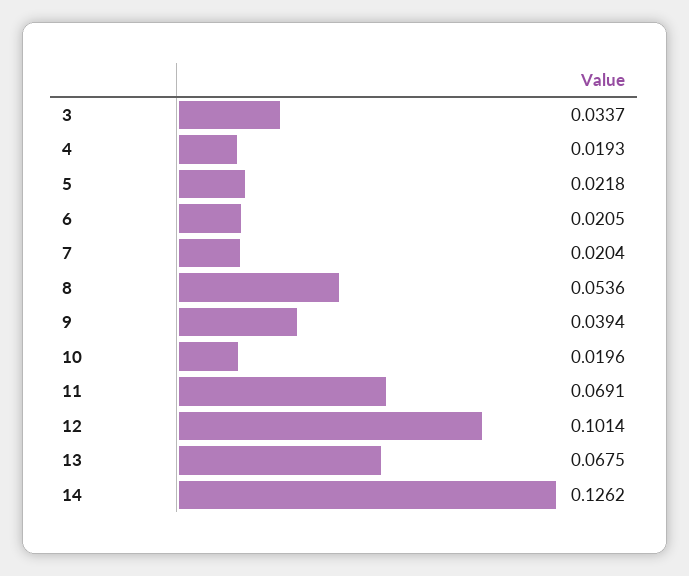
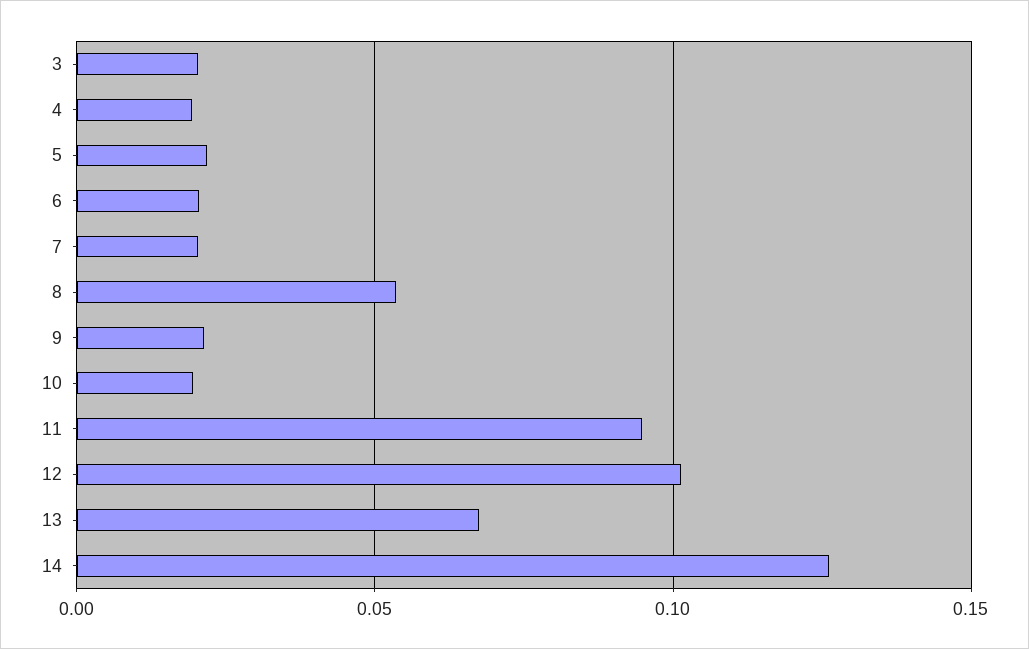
  {
-   "3": 0.0337,
+   "3": 0.02,
    "4": 0.0193,
    "5": 0.0218,
    "6": 0.0205,
    "7": 0.0204,
    "8": 0.0536,
-   "9": 0.0394,
+   "9": 0.02,
    "10": 0.0196,
-   "11": 0.0691,
+   "11": 0.095,
    "12": 0.1014,
    "13": 0.0675,
    "14": 0.1262
  }

